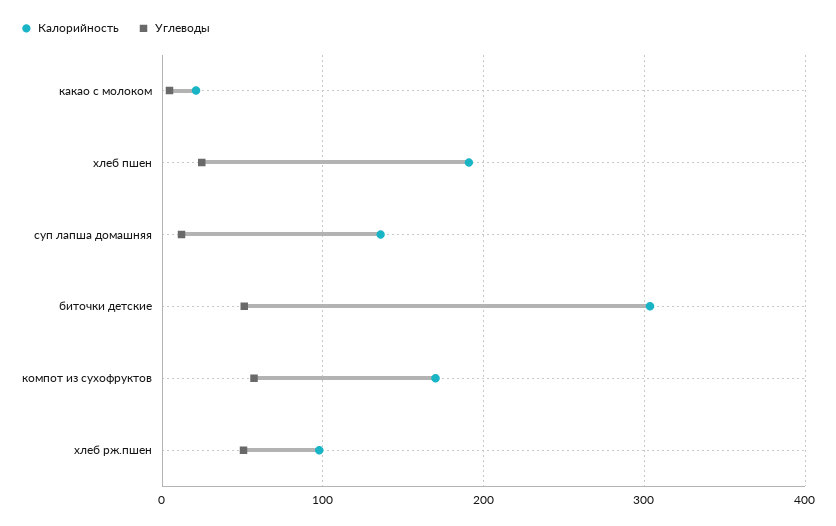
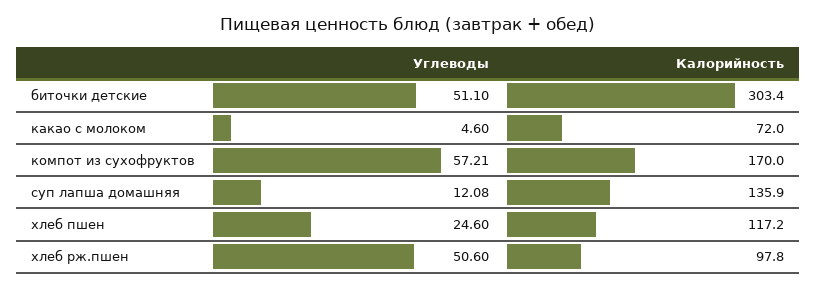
  {
    "Калорийность": {
-     "какао с молоком": 20,
+     "какао с молоком": 72,
-     "хлеб пшен": 190,
+     "хлеб пшен": 117.2,
      "суп лапша домашняя": 135.9,
      "биточки детские": 303.4,
      "компот из сухофруктов": 170,
      "хлеб рж.пшен": 97.8
    },
    "Углеводы": {
      "какао с молоком": 4.6,
      "хлеб пшен": 24.6,
      "суп лапша домашняя": 12.08,
      "биточки детские": 51.1,
      "компот из сухофруктов": 57.21,
      "хлеб рж.пшен": 50.6
    }
  }

